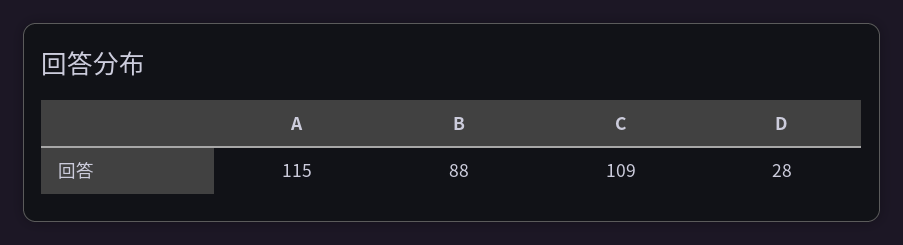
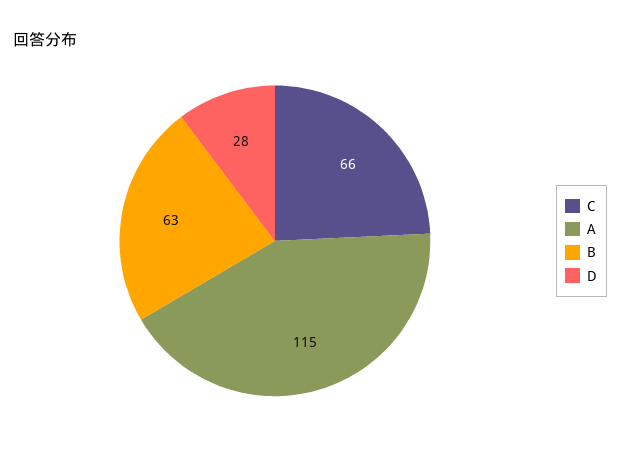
  {
    "A": 115,
-   "B": 88,
+   "B": 63,
-   "C": 109,
+   "C": 66,
    "D": 28
  }

